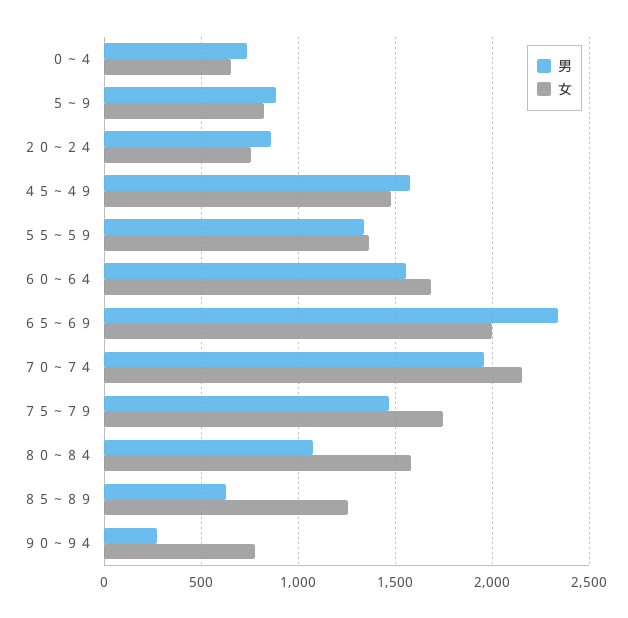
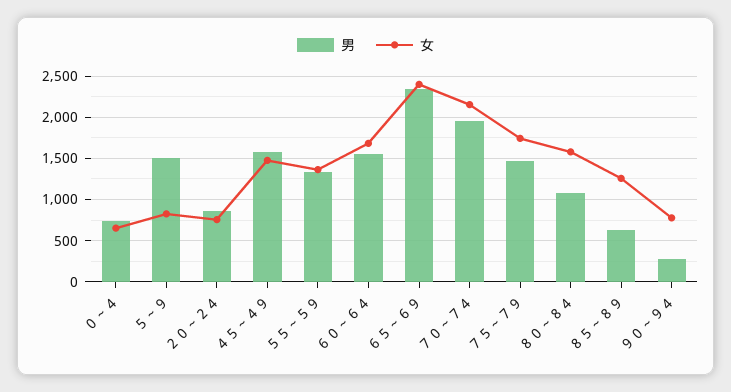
  {
    "男": {
      "０～４": 750,
-     "５～９": 900,
+     "５～９": 1500,
      "２０～２４": 850,
      "４５～４９": 1600,
      "５５～５９": 1350,
      "６０～６４": 1550,
      "６５～６９": 2350,
      "７０～７４": 1950,
      "７５～７９": 1450,
      "８０～８４": 1050,
      "８５～８９": 650,
      "９０～９４": 250
    },
    "女": {
      "０～４": 650,
      "５～９": 800,
      "２０～２４": 750,
      "４５～４９": 1500,
      "５５～５９": 1350,
      "６０～６４": 1700,
-     "６５～６９": 2000,
+     "６５～６９": 2400,
      "７０～７４": 2150,
      "７５～７９": 1750,
      "８０～８４": 1600,
      "８５～８９": 1250,
      "９０～９４": 800
    }
  }

